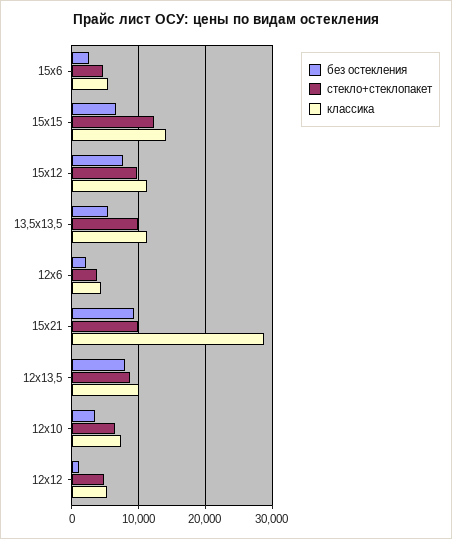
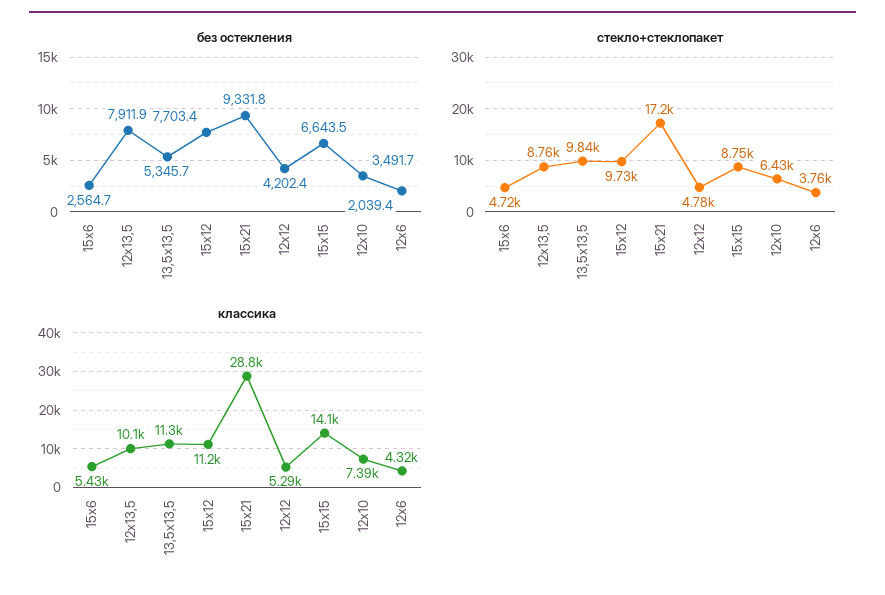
  {
    "без остекления": {
      "15х6": 2564.7,
      "15х15": 6643.5,
      "15х12": 7703.4,
      "13,5х13,5": 5345.7,
      "12х6": 2039.4,
      "15х21": 9331.8,
      "12х13,5": 7911.9,
      "12х10": 3491.7,
-     "12х12": 1000
+     "12х12": 4202.4
    },
    "стекло+стеклопакет": {
      "15х6": 4720,
-     "15х15": 12000,
+     "15х15": 8750,
      "15х12": 9730,
      "13,5х13,5": 9840,
      "12х6": 3760,
-     "15х21": 10000,
+     "15х21": 17200,
      "12х13,5": 8760,
      "12х10": 6430,
      "12х12": 4780
    },
    "классика": {
      "15х6": 5430,
      "15х15": 14100,
      "15х12": 11200,
      "13,5х13,5": 11300,
      "12х6": 4320,
      "15х21": 28800,
      "12х13,5": 10100,
      "12х10": 7390,
      "12х12": 5290
    }
  }

